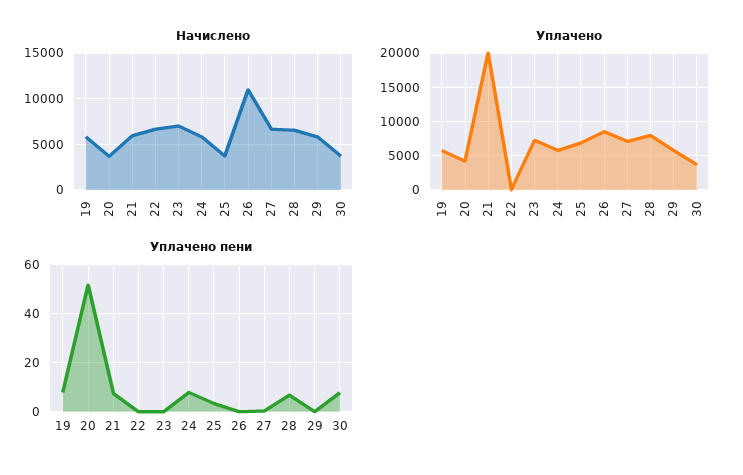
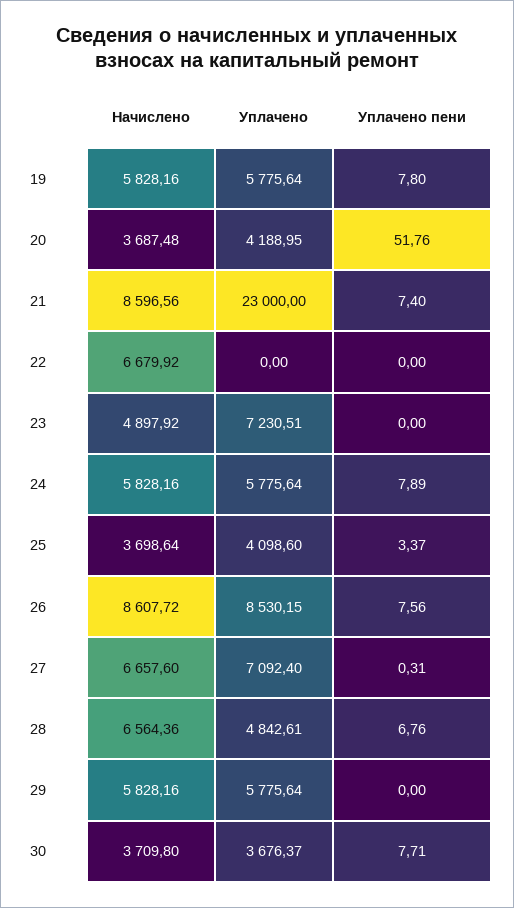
  {
    "Начислено": {
      "19": 5828.16,
      "20": 3687.48,
-     "21": 6000,
+     "21": 8596.56,
      "22": 6679.92,
-     "23": 7000,
+     "23": 4897.92,
      "24": 5828.16,
      "25": 3698.64,
-     "26": 11000,
+     "26": 8607.72,
      "27": 6657.6,
      "28": 6564.36,
      "29": 5828.16,
      "30": 3709.8
    },
    "Уплачено": {
      "19": 5775.64,
      "20": 4188.95,
-     "21": 20000,
+     "21": 23000,
      "22": 0,
      "23": 7230.51,
      "24": 5775.64,
-     "25": 7000,
+     "25": 4098.6,
      "26": 8530.15,
      "27": 7092.4,
-     "28": 8000,
+     "28": 4842.61,
      "29": 5775.64,
      "30": 3676.37
    },
    "Уплачено пени": {
      "19": 7.8,
      "20": 51.76,
      "21": 7.4,
      "22": 0,
      "23": 0,
      "24": 7.89,
      "25": 3.37,
-     "26": 0,
+     "26": 7.56,
      "27": 0.31,
      "28": 6.76,
      "29": 0,
      "30": 7.71
    }
  }

